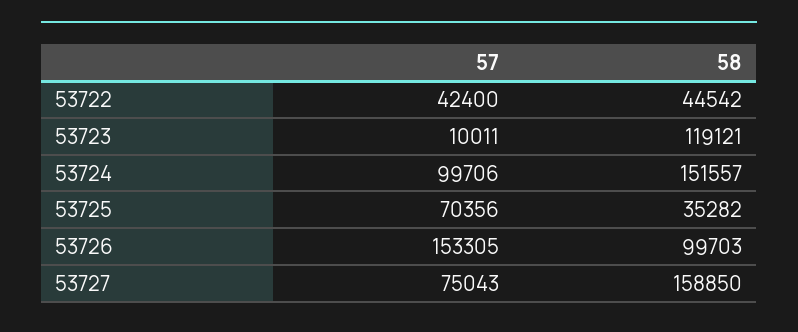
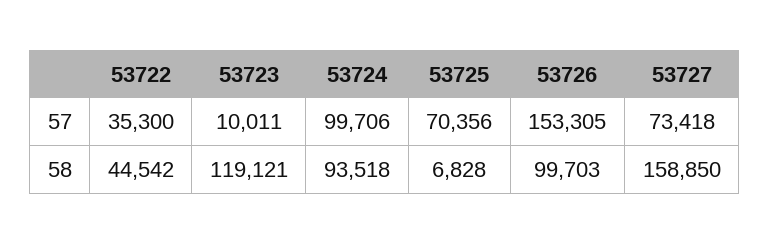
  {
    "57": {
-     "53722": 42400,
+     "53722": 35300,
      "53723": 10011,
      "53724": 99706,
      "53725": 70356,
      "53726": 153305,
-     "53727": 75043
+     "53727": 73418
    },
    "58": {
      "53722": 44542,
      "53723": 119121,
-     "53724": 151557,
+     "53724": 93518,
-     "53725": 35282,
+     "53725": 6828,
      "53726": 99703,
      "53727": 158850
    }
  }

